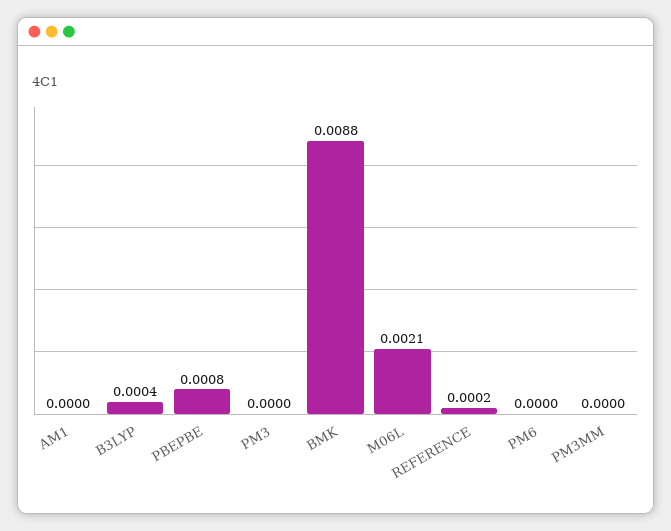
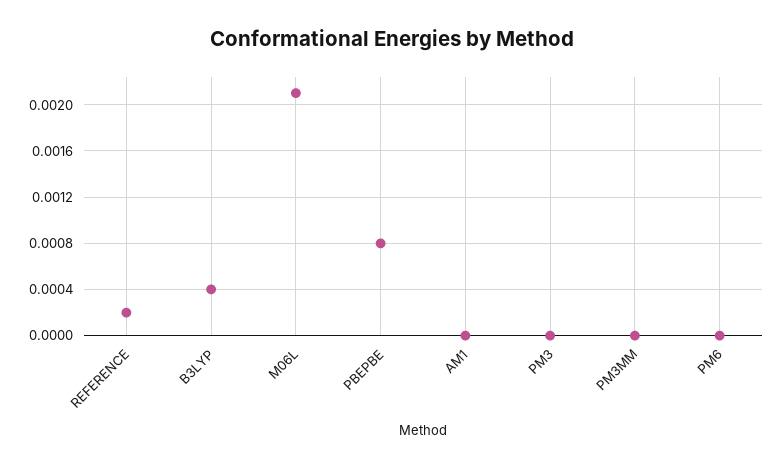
  {
    "AM1": 0,
    "B3LYP": 0.0004,
    "PBEPBE": 0.0008,
    "PM3": 0,
-   "BMK": 0.0088,
    "M06L": 0.0021,
    "REFERENCE": 0.0002,
    "PM6": 0,
    "PM3MM": 0
  }

